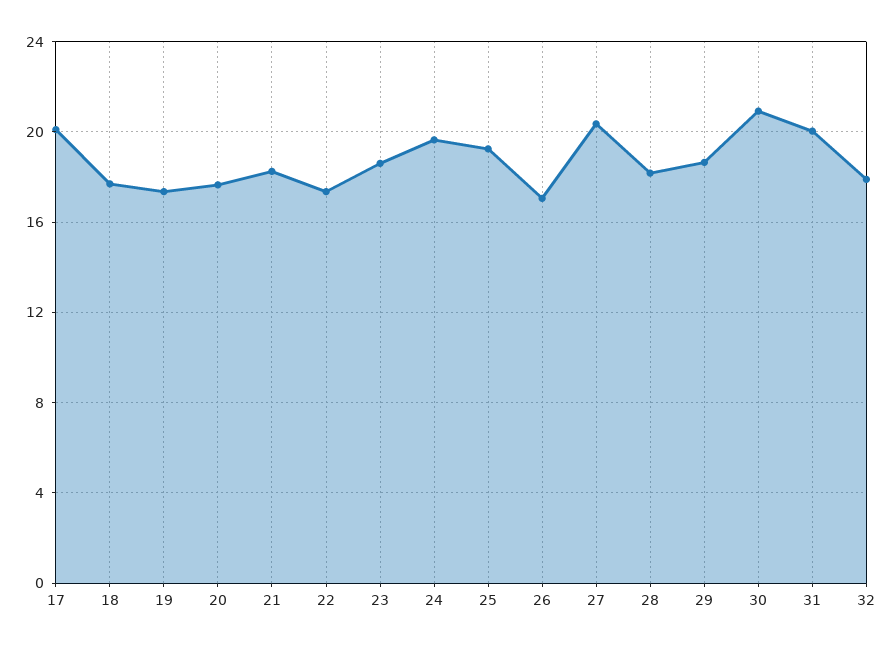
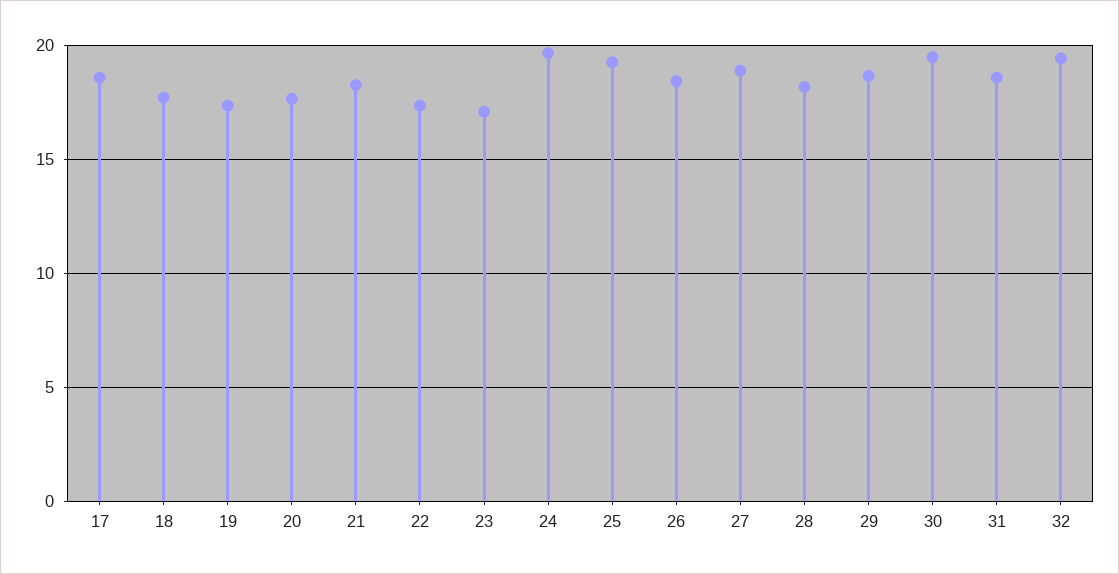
  {
-   "17": 20,
+   "17": 18.5,
    "18": 17.5,
    "19": 17.5,
    "20": 17.5,
    "21": 18.5,
    "22": 17.5,
-   "23": 18.5,
+   "23": 17,
    "24": 19.5,
    "25": 19.5,
-   "26": 17,
+   "26": 18.5,
-   "27": 20.5,
+   "27": 19,
    "28": 18,
    "29": 18.5,
-   "30": 21,
+   "30": 19.5,
-   "31": 20,
+   "31": 18.5,
-   "32": 18
+   "32": 19.5
  }

